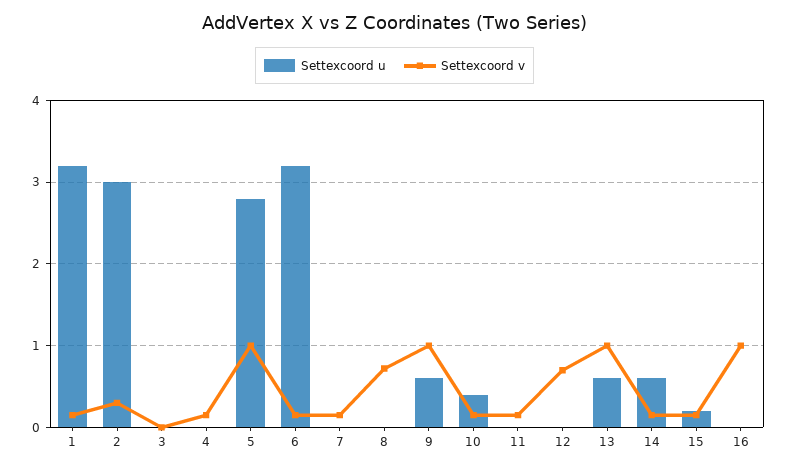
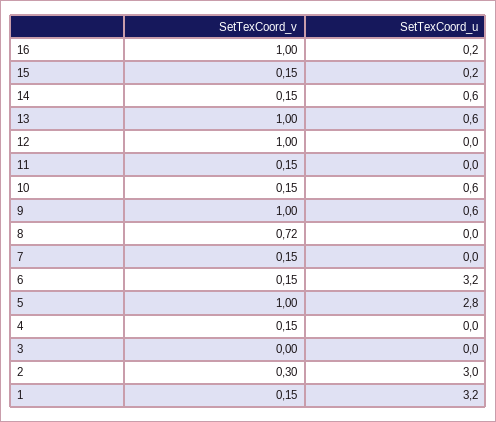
  {
    "Settexcoord u": {
      "1": 3.2,
      "2": 3,
      "3": 0,
      "4": 0,
      "5": 2.8,
      "6": 3.2,
      "7": 0,
      "8": 0,
      "9": 0.6,
-     "10": 0.4,
+     "10": 0.6,
      "11": 0,
      "12": 0,
      "13": 0.6,
      "14": 0.6,
      "15": 0.2,
-     "16": 0
+     "16": 0.2
    },
    "Settexcoord v": {
      "1": 0.15,
      "2": 0.3,
      "3": 0,
      "4": 0.15,
      "5": 1,
      "6": 0.15,
      "7": 0.15,
      "8": 0.72,
      "9": 1,
      "10": 0.15,
      "11": 0.15,
-     "12": 0.7,
+     "12": 1,
      "13": 1,
      "14": 0.15,
      "15": 0.15,
      "16": 1
    }
  }

